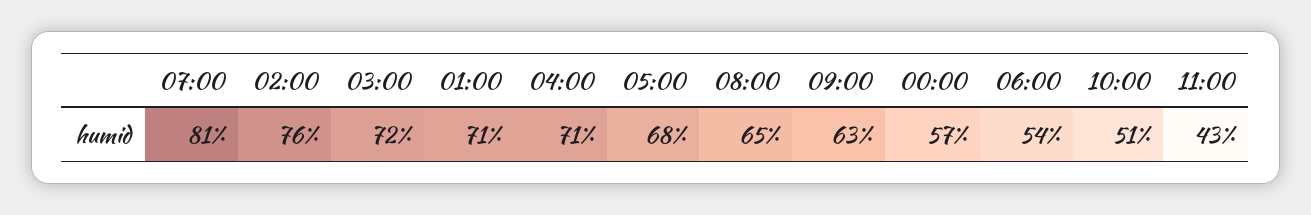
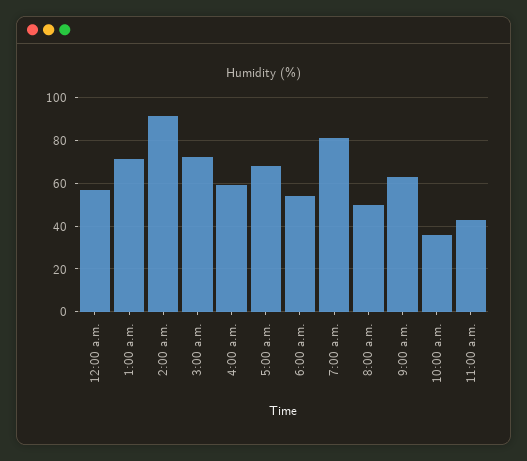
  {
    "07:00": 81,
-   "02:00": 76,
+   "02:00": 90,
    "03:00": 72,
    "01:00": 71,
-   "04:00": 71,
+   "04:00": 60,
    "05:00": 68,
-   "08:00": 65,
+   "08:00": 50,
    "09:00": 63,
    "00:00": 57,
    "06:00": 54,
-   "10:00": 51,
+   "10:00": 35,
    "11:00": 43
  }

